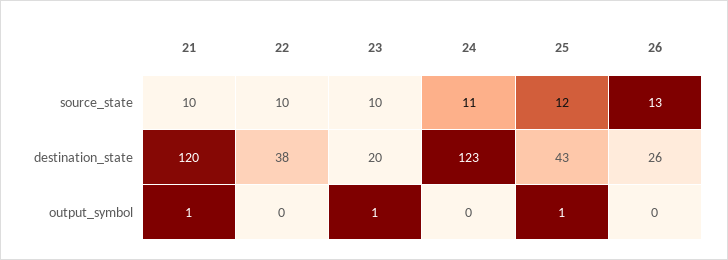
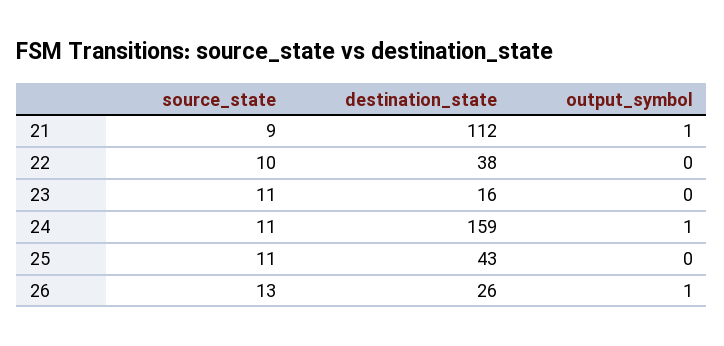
  {
    "21": {
-     "source_state": 10,
+     "source_state": 9,
-     "destination_state": 120,
+     "destination_state": 112,
      "output_symbol": 1
    },
    "22": {
      "source_state": 10,
      "destination_state": 38,
      "output_symbol": 0
    },
    "23": {
-     "source_state": 10,
+     "source_state": 11,
-     "destination_state": 20,
+     "destination_state": 16,
-     "output_symbol": 1
+     "output_symbol": 0
    },
    "24": {
      "source_state": 11,
-     "destination_state": 123,
+     "destination_state": 159,
-     "output_symbol": 0
+     "output_symbol": 1
    },
    "25": {
-     "source_state": 12,
+     "source_state": 11,
      "destination_state": 43,
-     "output_symbol": 1
+     "output_symbol": 0
    },
    "26": {
      "source_state": 13,
      "destination_state": 26,
-     "output_symbol": 0
+     "output_symbol": 1
    }
  }

